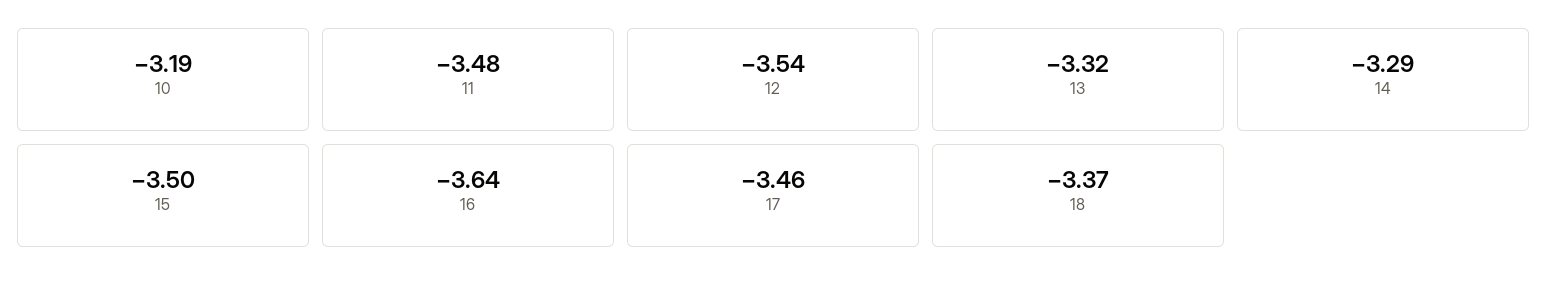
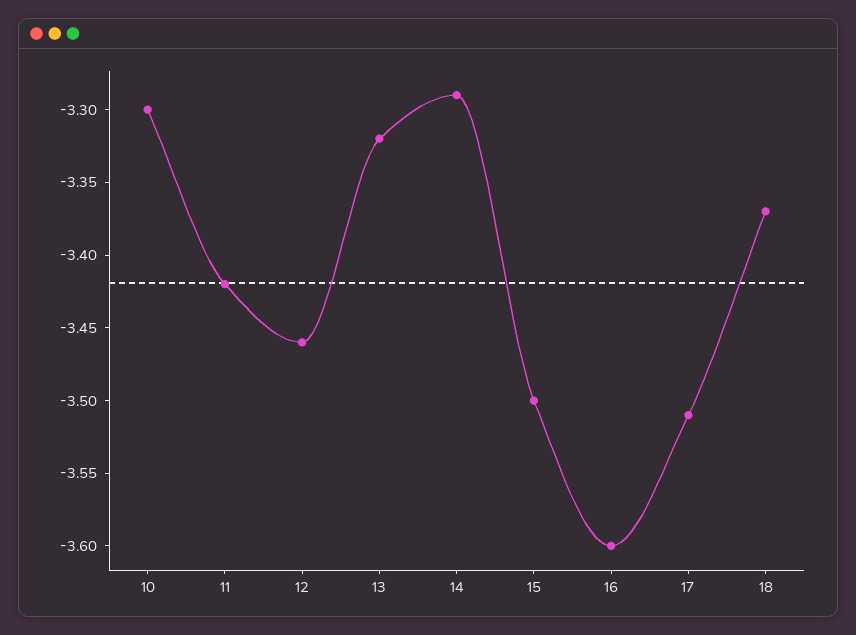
  {
-   "10": -3.19,
+   "10": -3.3,
-   "11": -3.48,
+   "11": -3.42,
-   "12": -3.54,
+   "12": -3.46,
    "13": -3.32,
    "14": -3.29,
    "15": -3.5,
-   "16": -3.64,
+   "16": -3.6,
-   "17": -3.46,
+   "17": -3.51,
    "18": -3.37
  }

